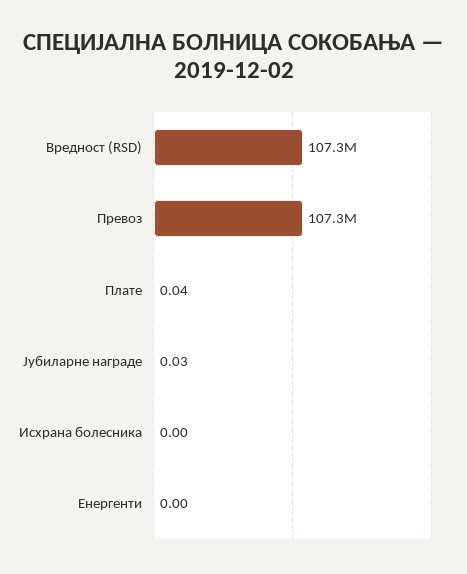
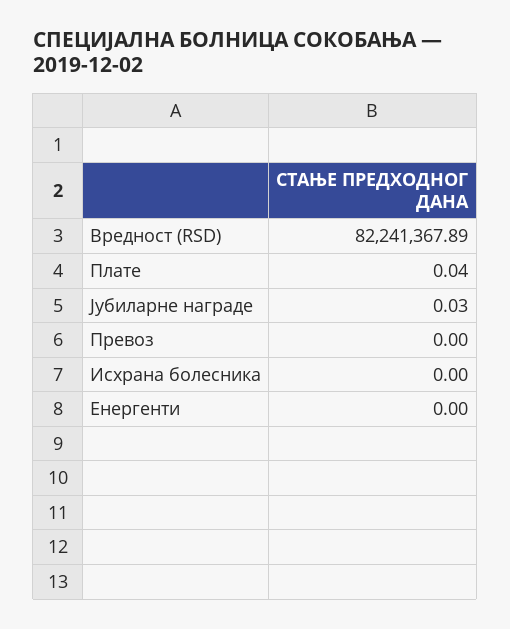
  {
-   "Вредност (RSD)": 107300000,
+   "Вредност (RSD)": 82241367.89,
-   "Превоз": 107300000,
+   "Превоз": 0,
    "Плате": 0.04,
    "Јубиларне награде": 0.03,
    "Исхрана болесника": 0,
    "Енергенти": 0
  }

